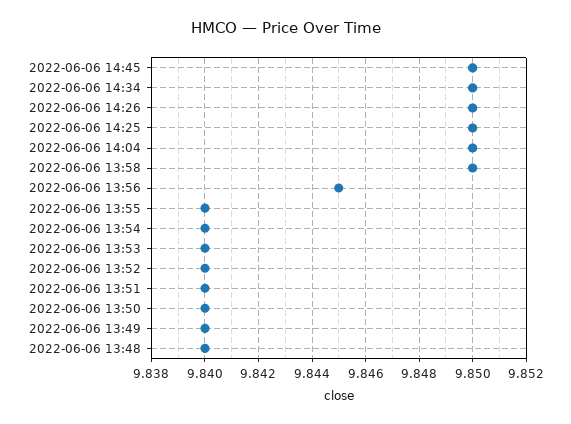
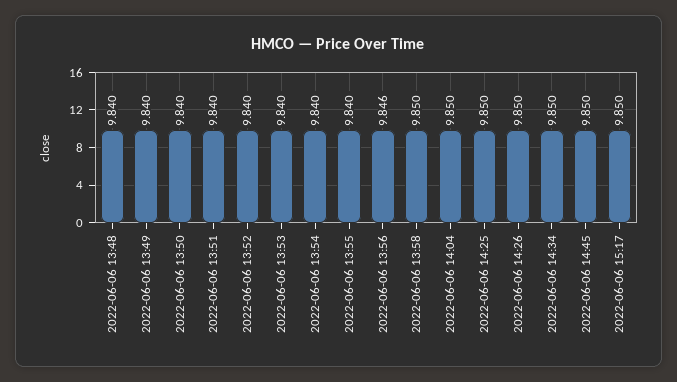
  {
    "2022-06-06 14:45": 9.85,
    "2022-06-06 14:34": 9.85,
    "2022-06-06 14:26": 9.85,
    "2022-06-06 14:25": 9.85,
    "2022-06-06 14:04": 9.85,
    "2022-06-06 13:58": 9.85,
-   "2022-06-06 13:56": 9.845,
+   "2022-06-06 13:56": 9.846,
    "2022-06-06 13:55": 9.84,
    "2022-06-06 13:54": 9.84,
    "2022-06-06 13:53": 9.84,
    "2022-06-06 13:52": 9.84,
    "2022-06-06 13:51": 9.84,
    "2022-06-06 13:50": 9.84,
    "2022-06-06 13:49": 9.84,
-   "2022-06-06 13:48": 9.84
+   "2022-06-06 13:48": 9.84,
+   "2022-06-06 15:17": 9.85
  }

